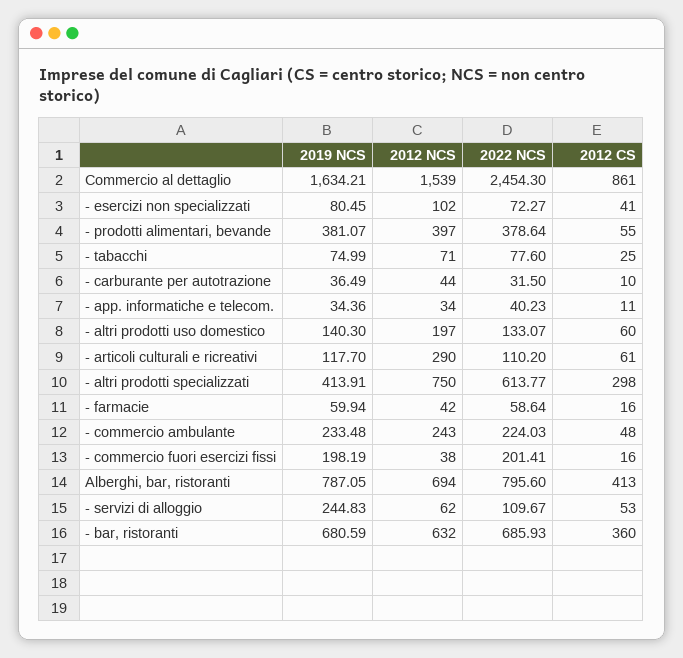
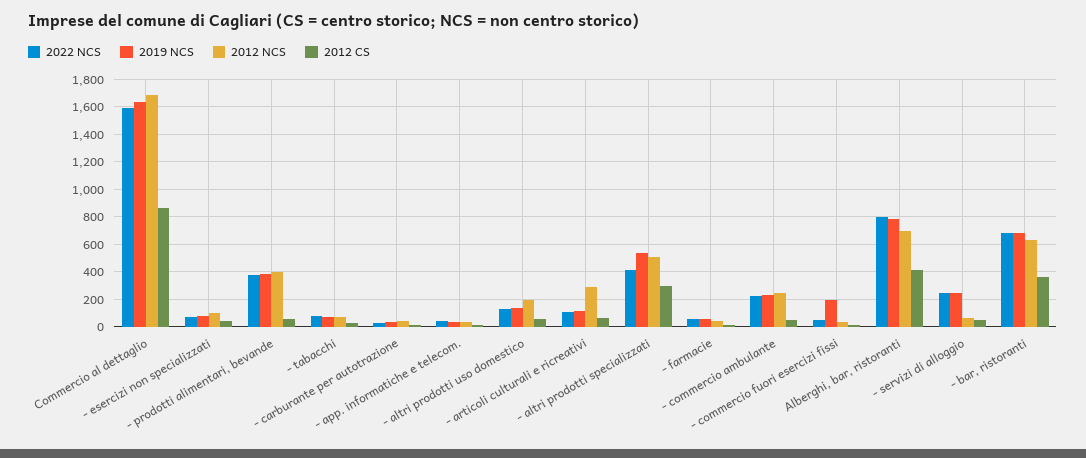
  {
    "2019 NCS": {
      "Commercio al dettaglio": 1634.21,
      "- esercizi non specializzati": 80.45,
      "- prodotti alimentari, bevande": 381.07,
      "- tabacchi": 74.99,
      "- carburante per autotrazione": 36.49,
      "- app. informatiche e telecom.": 34.36,
      "- altri prodotti uso domestico": 140.3,
      "- articoli culturali e ricreativi": 117.7,
-     "- altri prodotti specializzati": 413.91,
+     "- altri prodotti specializzati": 550,
      "- farmacie": 59.94,
      "- commercio ambulante": 233.48,
      "- commercio fuori esercizi fissi": 198.19,
      "Alberghi, bar, ristoranti": 787.05,
      "- servizi di alloggio": 244.83,
      "- bar, ristoranti": 680.59
    },
    "2012 NCS": {
-     "Commercio al dettaglio": 1539,
+     "Commercio al dettaglio": 1700,
      "- esercizi non specializzati": 102,
      "- prodotti alimentari, bevande": 397,
      "- tabacchi": 71,
      "- carburante per autotrazione": 44,
      "- app. informatiche e telecom.": 34,
      "- altri prodotti uso domestico": 197,
      "- articoli culturali e ricreativi": 290,
-     "- altri prodotti specializzati": 750,
+     "- altri prodotti specializzati": 500,
      "- farmacie": 42,
      "- commercio ambulante": 243,
      "- commercio fuori esercizi fissi": 38,
      "Alberghi, bar, ristoranti": 694,
      "- servizi di alloggio": 62,
      "- bar, ristoranti": 632
    },
    "2022 NCS": {
-     "Commercio al dettaglio": 2454.3,
+     "Commercio al dettaglio": 1600,
      "- esercizi non specializzati": 72.27,
      "- prodotti alimentari, bevande": 378.64,
      "- tabacchi": 77.6,
      "- carburante per autotrazione": 31.5,
      "- app. informatiche e telecom.": 40.23,
      "- altri prodotti uso domestico": 133.07,
      "- articoli culturali e ricreativi": 110.2,
-     "- altri prodotti specializzati": 613.77,
+     "- altri prodotti specializzati": 400,
      "- farmacie": 58.64,
      "- commercio ambulante": 224.03,
-     "- commercio fuori esercizi fissi": 201.41,
+     "- commercio fuori esercizi fissi": 50,
      "Alberghi, bar, ristoranti": 795.6,
-     "- servizi di alloggio": 109.67,
+     "- servizi di alloggio": 250,
      "- bar, ristoranti": 685.93
    },
    "2012 CS": {
      "Commercio al dettaglio": 861,
      "- esercizi non specializzati": 41,
      "- prodotti alimentari, bevande": 55,
      "- tabacchi": 25,
      "- carburante per autotrazione": 10,
      "- app. informatiche e telecom.": 11,
      "- altri prodotti uso domestico": 60,
      "- articoli culturali e ricreativi": 61,
      "- altri prodotti specializzati": 298,
      "- farmacie": 16,
      "- commercio ambulante": 48,
      "- commercio fuori esercizi fissi": 16,
      "Alberghi, bar, ristoranti": 413,
      "- servizi di alloggio": 53,
      "- bar, ristoranti": 360
    }
  }

